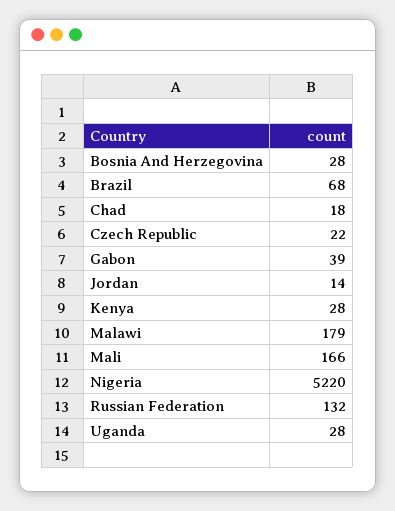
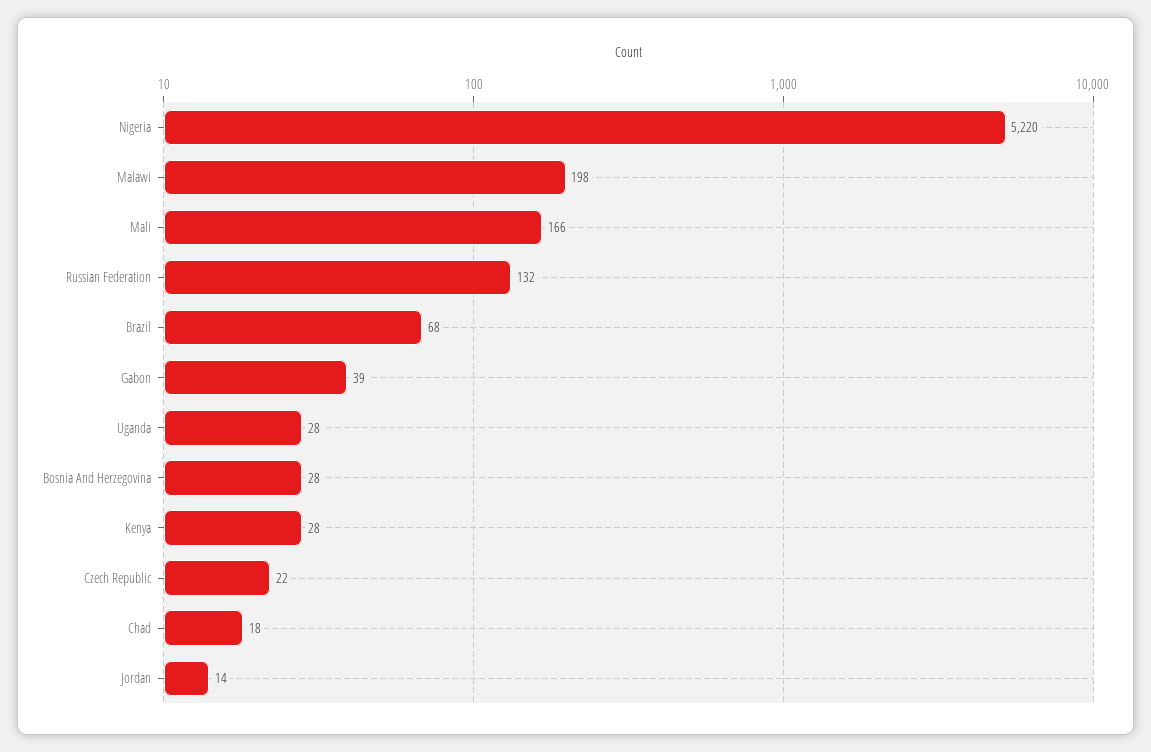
  {
    "Bosnia And Herzegovina": 28,
    "Brazil": 68,
    "Chad": 18,
    "Czech Republic": 22,
    "Gabon": 39,
    "Jordan": 14,
    "Kenya": 28,
-   "Malawi": 179,
+   "Malawi": 198,
    "Mali": 166,
    "Nigeria": 5220,
    "Russian Federation": 132,
    "Uganda": 28
  }

